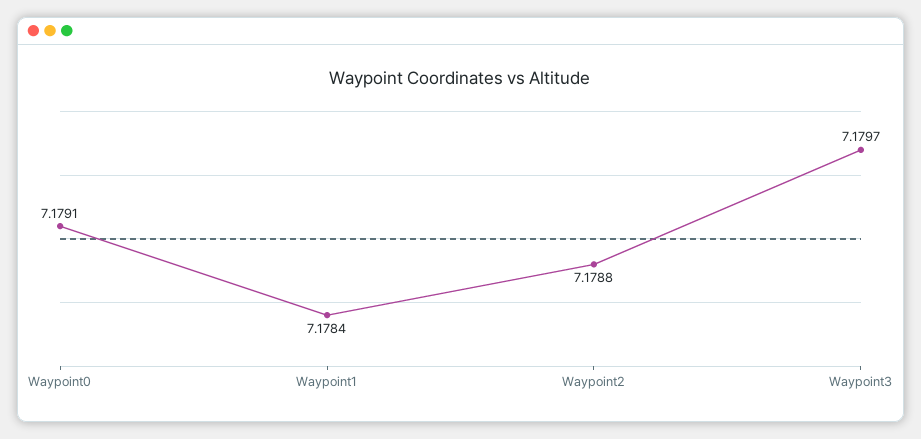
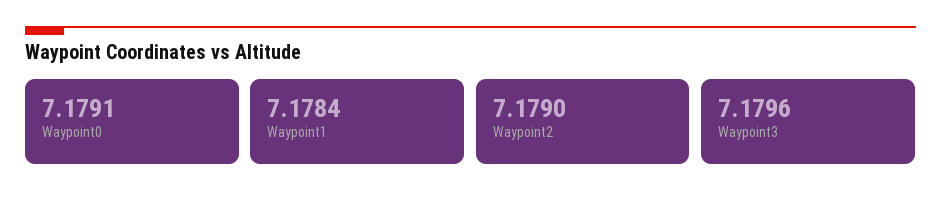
  {
    "Waypoint0": 7.1791,
    "Waypoint1": 7.1784,
-   "Waypoint2": 7.1788,
+   "Waypoint2": 7.179,
-   "Waypoint3": 7.1797
+   "Waypoint3": 7.1796
  }

